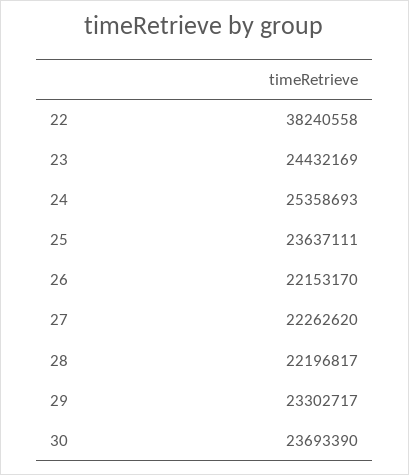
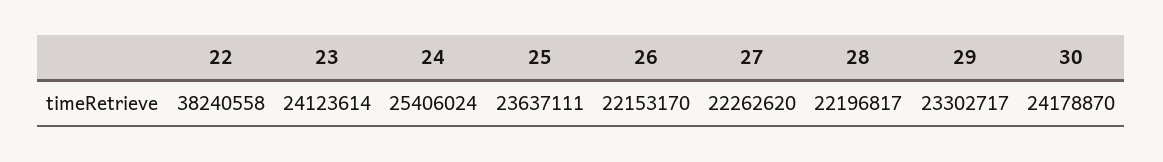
  {
    "22": 38240558,
-   "23": 24432169,
+   "23": 24123614,
-   "24": 25358693,
+   "24": 25406024,
    "25": 23637111,
    "26": 22153170,
    "27": 22262620,
    "28": 22196817,
    "29": 23302717,
-   "30": 23693390
+   "30": 24178870
  }

